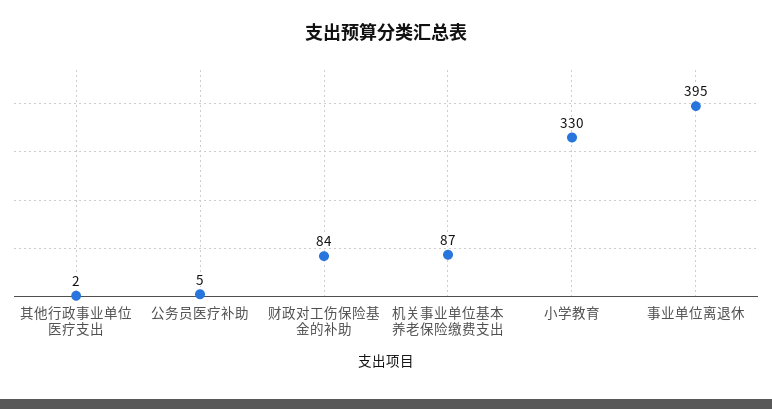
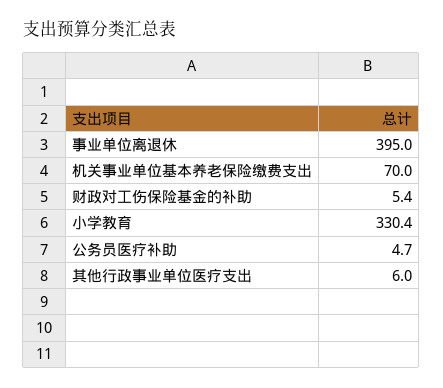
  {
-   "其他行政事业单位医疗支出": 2,
+   "其他行政事业单位医疗支出": 6,
    "公务员医疗补助": 4.7,
-   "财政对工伤保险基金的补助": 84,
+   "财政对工伤保险基金的补助": 5.4,
-   "机关事业单位基本养老保险缴费支出": 87,
+   "机关事业单位基本养老保险缴费支出": 70,
    "小学教育": 330.4,
    "事业单位离退休": 395
  }

